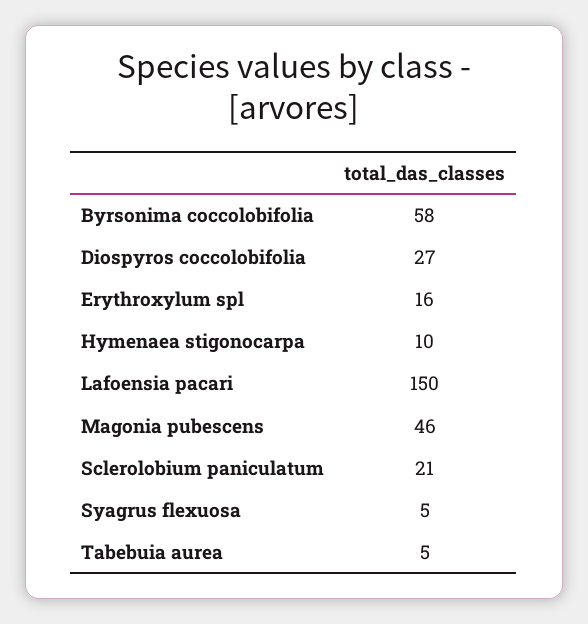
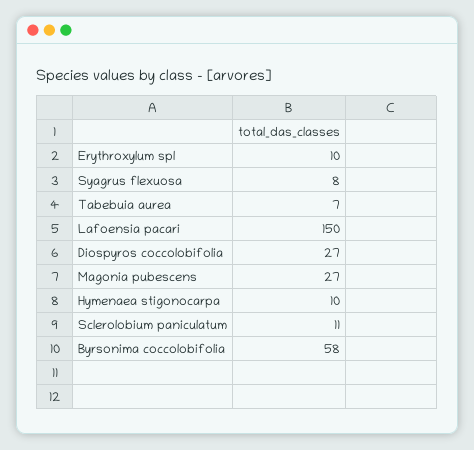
  {
    "Byrsonima coccolobifolia": 58,
    "Diospyros coccolobifolia": 27,
-   "Erythroxylum spl": 16,
+   "Erythroxylum spl": 10,
    "Hymenaea stigonocarpa": 10,
    "Lafoensia pacari": 150,
-   "Magonia pubescens": 46,
+   "Magonia pubescens": 27,
-   "Sclerolobium paniculatum": 21,
+   "Sclerolobium paniculatum": 11,
-   "Syagrus flexuosa": 5,
+   "Syagrus flexuosa": 8,
-   "Tabebuia aurea": 5
+   "Tabebuia aurea": 7
  }

